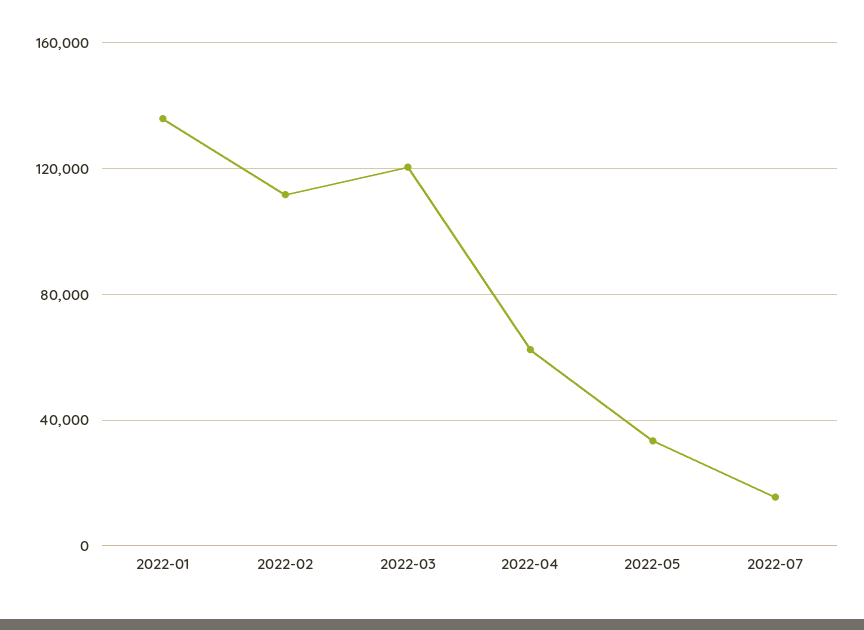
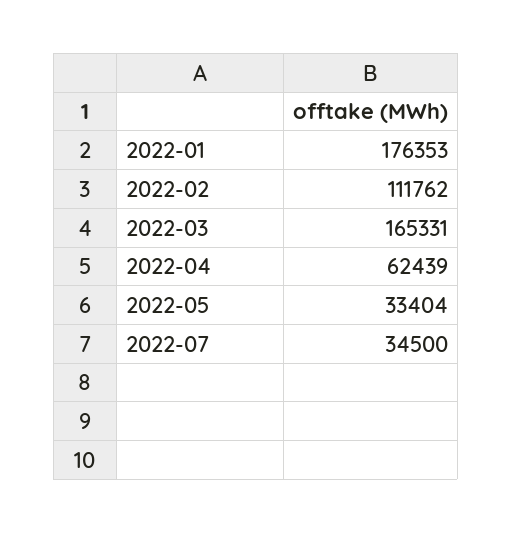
  {
-   "2022-01": 135000,
+   "2022-01": 176353,
    "2022-02": 111762,
-   "2022-03": 120000,
+   "2022-03": 165331,
    "2022-04": 62439,
    "2022-05": 33404,
-   "2022-07": 15000
+   "2022-07": 34500
  }

